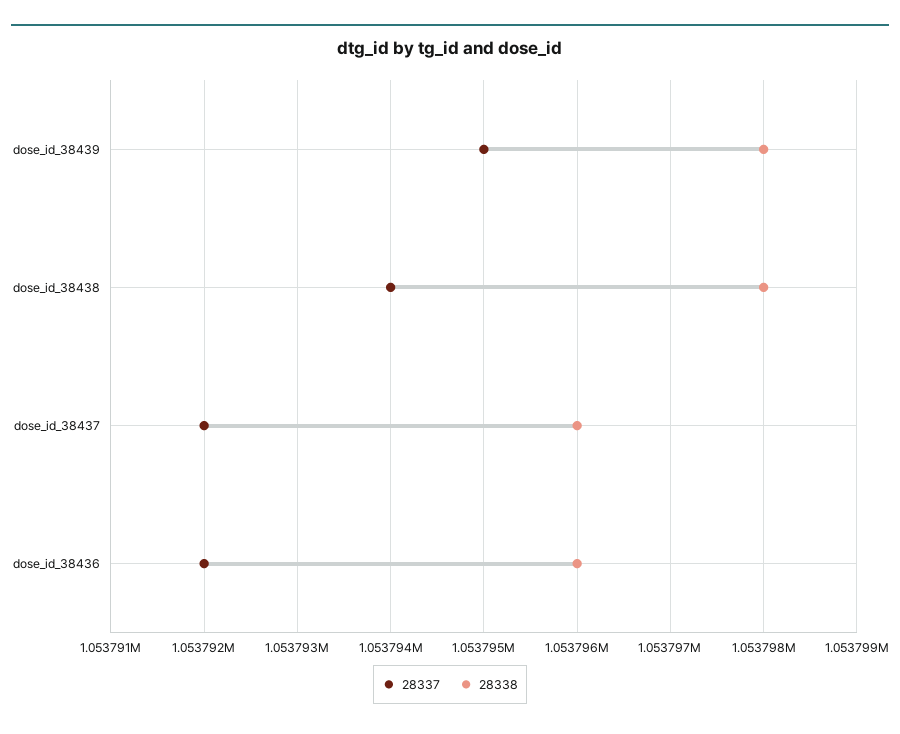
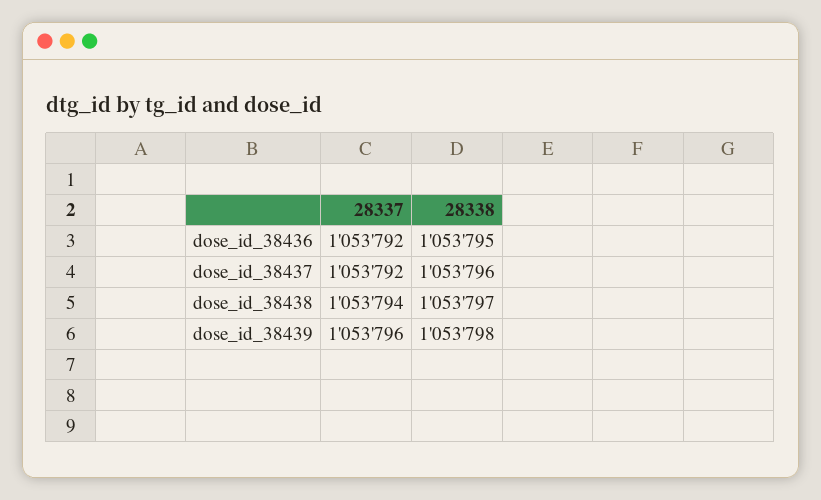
  {
    "28337": {
-     "dose_id_38439": 1053795,
+     "dose_id_38439": 1053796,
      "dose_id_38438": 1053794,
      "dose_id_38437": 1053792,
      "dose_id_38436": 1053792
    },
    "28338": {
      "dose_id_38439": 1053798,
-     "dose_id_38438": 1053798,
+     "dose_id_38438": 1053797,
      "dose_id_38437": 1053796,
-     "dose_id_38436": 1053796
+     "dose_id_38436": 1053795
    }
  }

